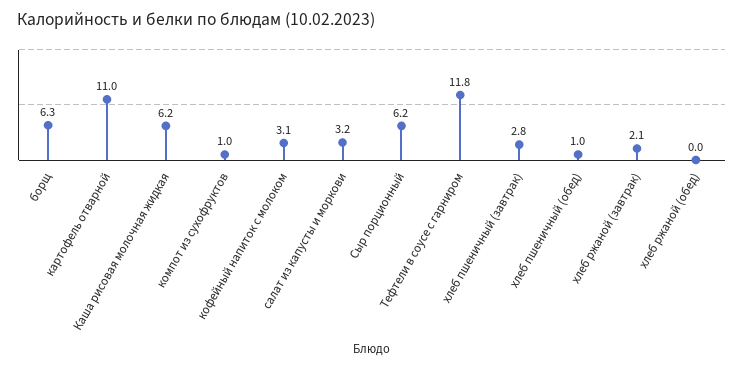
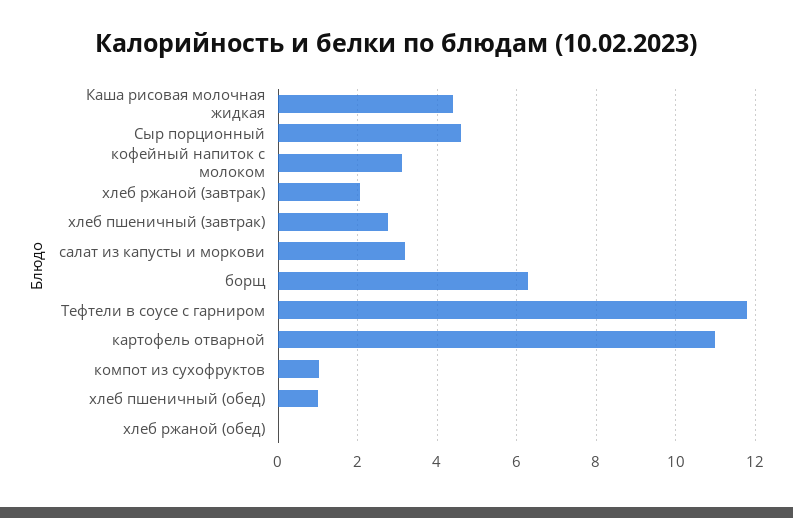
  {
    "борщ": 6.3,
    "картофель отварной": 11,
-   "Каша рисовая молочная жидкая": 6.2,
+   "Каша рисовая молочная жидкая": 4.4,
    "компот из сухофруктов": 1,
    "кофейный напиток с молоком": 3.1,
    "салат из капусты и моркови": 3.2,
-   "Сыр порционный": 6.2,
+   "Сыр порционный": 4.6,
    "Тефтели в соусе с гарниром": 11.8,
    "хлеб пшеничный (завтрак)": 2.8,
    "хлеб пшеничный (обед)": 1,
    "хлеб ржаной (завтрак)": 2.1,
    "хлеб ржаной (обед)": 0
  }

